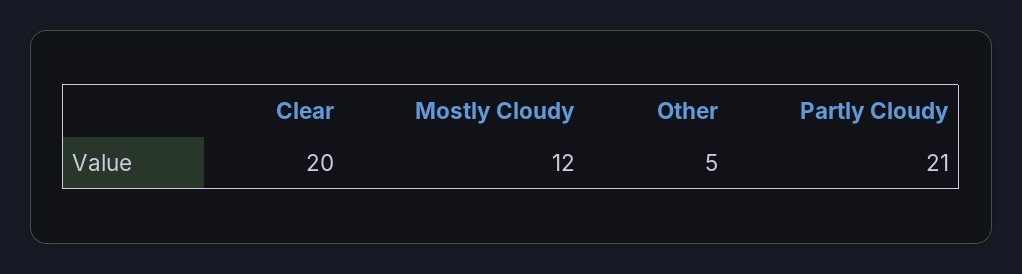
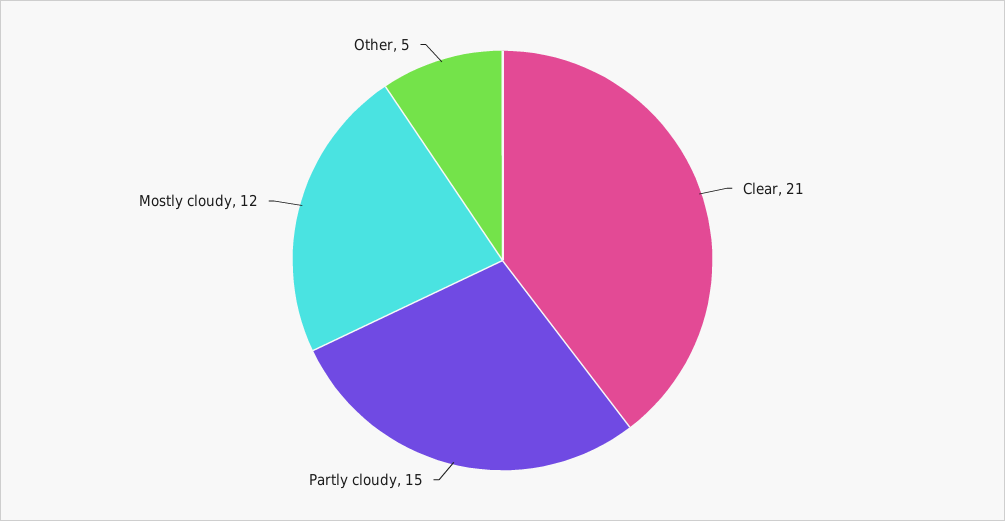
  {
-   "Clear": 20,
+   "Clear": 21,
    "Mostly Cloudy": 12,
    "Other": 5,
-   "Partly Cloudy": 21
+   "Partly Cloudy": 15
  }

